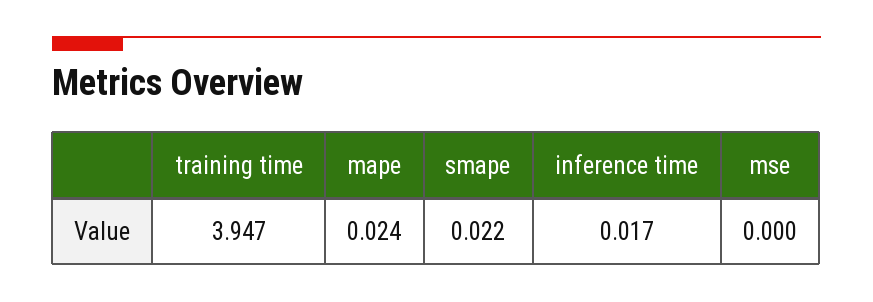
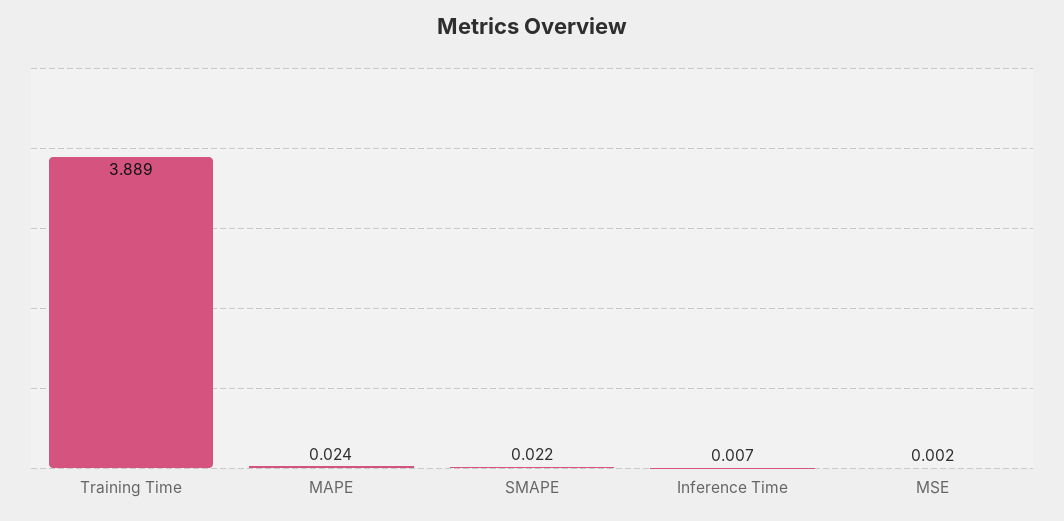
  {
-   "training time": 3.947,
+   "training time": 3.889,
    "mape": 0.024,
    "smape": 0.022,
-   "inference time": 0.017,
+   "inference time": 0.007,
-   "mse": 0
+   "mse": 0.002
  }

